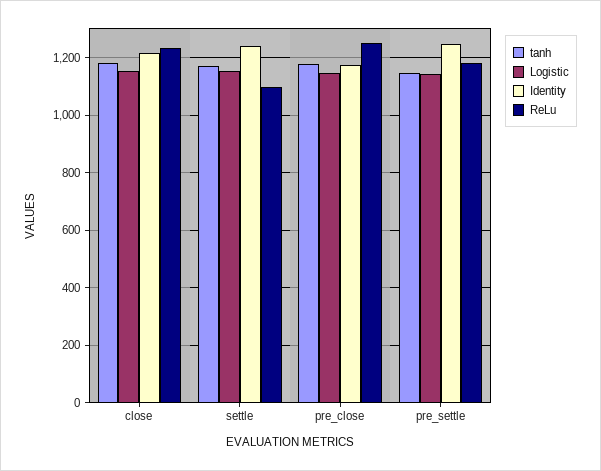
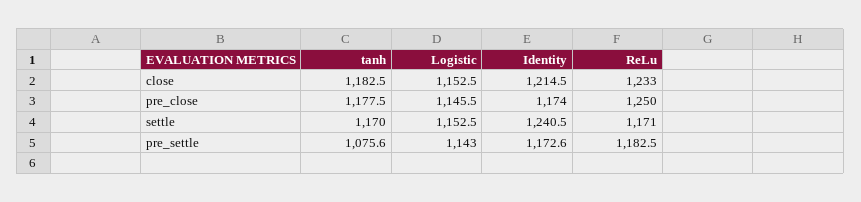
  {
    "tanh": {
      "close": 1182.5,
      "settle": 1170,
      "pre_close": 1177.5,
-     "pre_settle": 1150
+     "pre_settle": 1075.6
    },
    "Logistic": {
      "close": 1152.5,
      "settle": 1152.5,
      "pre_close": 1145.5,
      "pre_settle": 1143
    },
    "Identity": {
      "close": 1214.5,
      "settle": 1240.5,
      "pre_close": 1174,
-     "pre_settle": 1250
+     "pre_settle": 1172.6
    },
    "ReLu": {
      "close": 1233,
-     "settle": 1100,
+     "settle": 1171,
      "pre_close": 1250,
      "pre_settle": 1182.5
    }
  }

